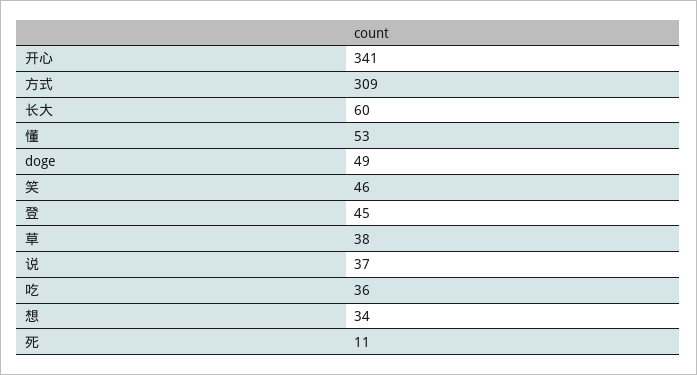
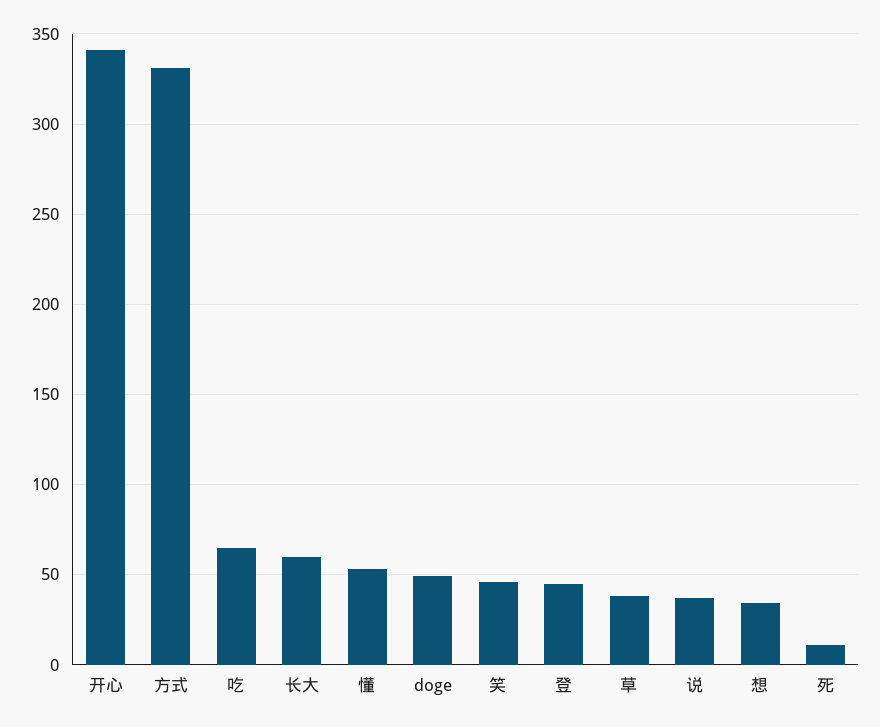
  {
    "开心": 341,
-   "方式": 309,
+   "方式": 330,
    "长大": 60,
    "懂": 53,
    "doge": 49,
    "笑": 46,
    "登": 45,
    "草": 38,
    "说": 37,
-   "吃": 36,
+   "吃": 65,
    "想": 34,
    "死": 11
  }

